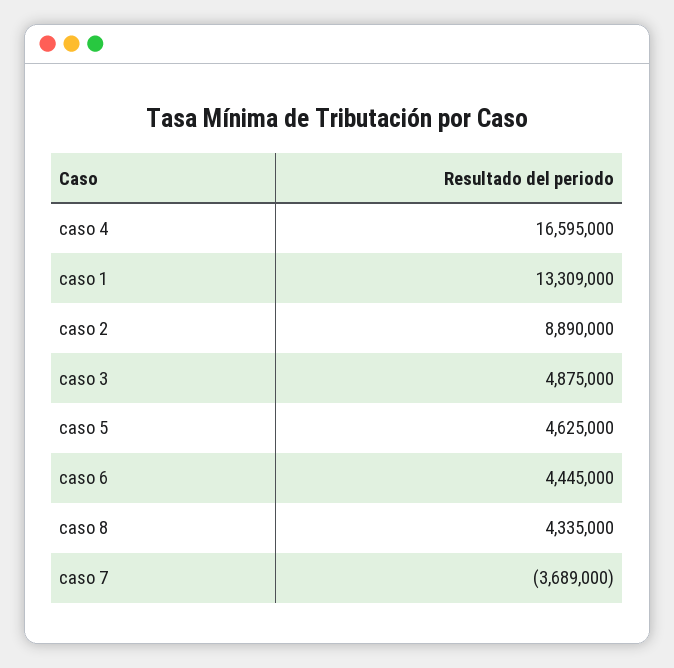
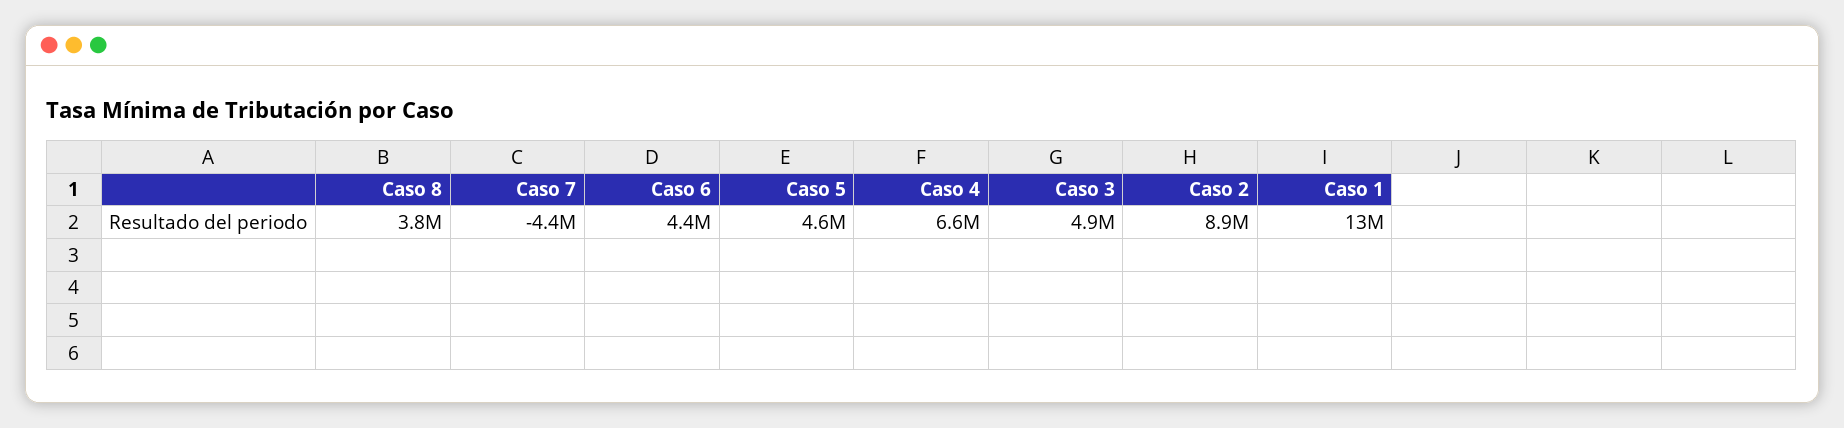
  {
-   "caso 4": 16595000,
+   "caso 4": 6600000,
    "caso 1": 13309000,
    "caso 2": 8890000,
    "caso 3": 4875000,
    "caso 5": 4625000,
    "caso 6": 4445000,
-   "caso 8": 4335000,
+   "caso 8": 3800000,
-   "caso 7": -3689000
+   "caso 7": -4400000
  }

